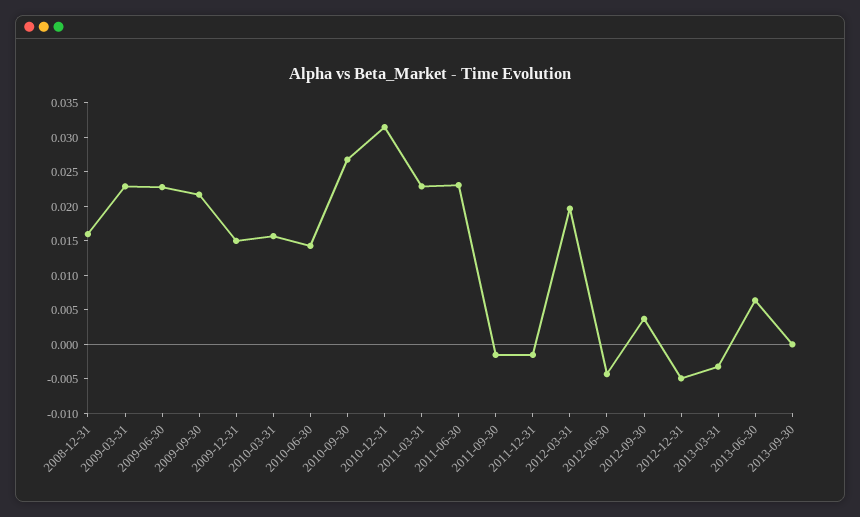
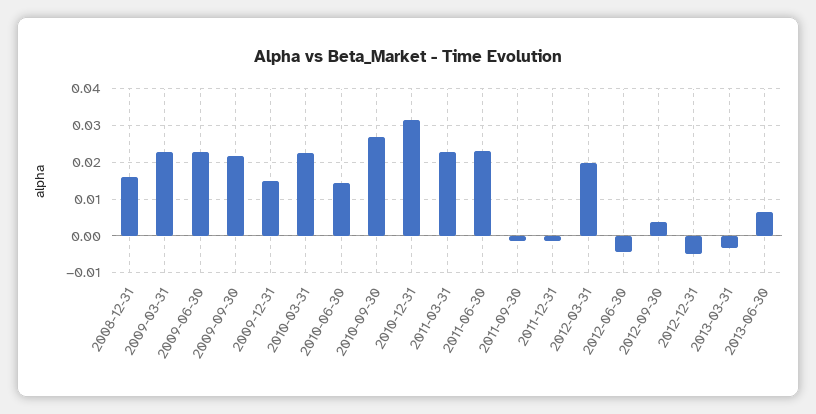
  {
    "2008-12-31": 0.016,
    "2009-03-31": 0.022,
    "2009-06-30": 0.022,
    "2009-09-30": 0.022,
    "2009-12-31": 0.016,
-   "2010-03-31": 0.015,
+   "2010-03-31": 0.022,
    "2010-06-30": 0.014,
    "2010-09-30": 0.026,
    "2010-12-31": 0.032,
    "2011-03-31": 0.022,
    "2011-06-30": 0.024,
    "2011-09-30": -0.002,
    "2011-12-31": -0.002,
    "2012-03-31": 0.02,
    "2012-06-30": -0.004,
    "2012-09-30": 0.004,
    "2012-12-31": -0.004,
    "2013-03-31": -0.004,
-   "2013-06-30": 0.006,
+   "2013-06-30": 0.006
-   "2013-09-30": 0
  }

